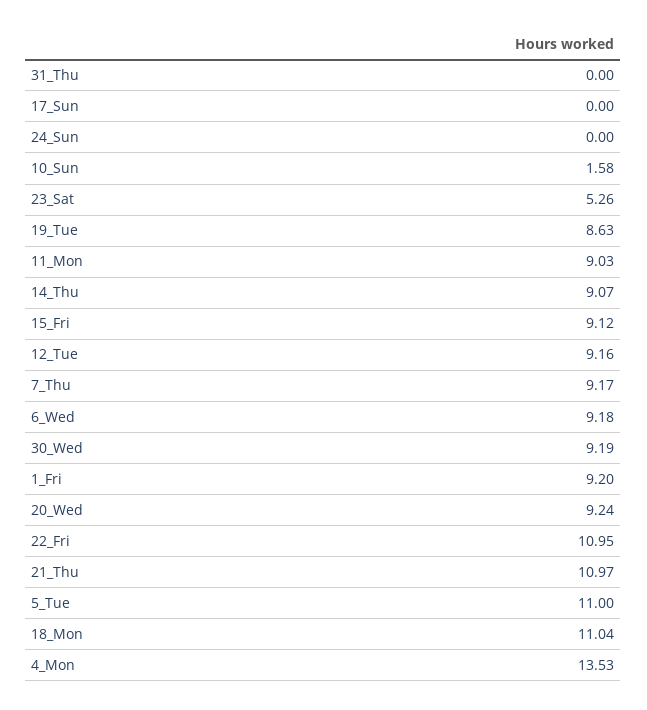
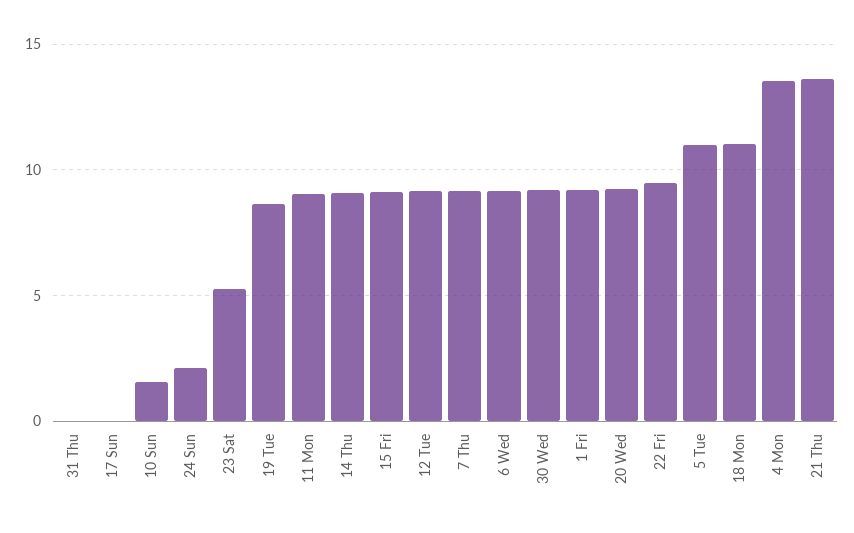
  {
    "31_Thu": 0,
    "17_Sun": 0,
-   "24_Sun": 0,
+   "24_Sun": 2,
    "10_Sun": 1.58,
    "23_Sat": 5.26,
    "19_Tue": 8.63,
    "11_Mon": 9.03,
    "14_Thu": 9.07,
    "15_Fri": 9.12,
    "12_Tue": 9.16,
    "7_Thu": 9.17,
    "6_Wed": 9.18,
    "30_Wed": 9.19,
    "1_Fri": 9.2,
    "20_Wed": 9.24,
-   "22_Fri": 10.95,
+   "22_Fri": 9.5,
-   "21_Thu": 10.97,
+   "21_Thu": 13.5,
    "5_Tue": 11,
    "18_Mon": 11.04,
    "4_Mon": 13.53
  }

